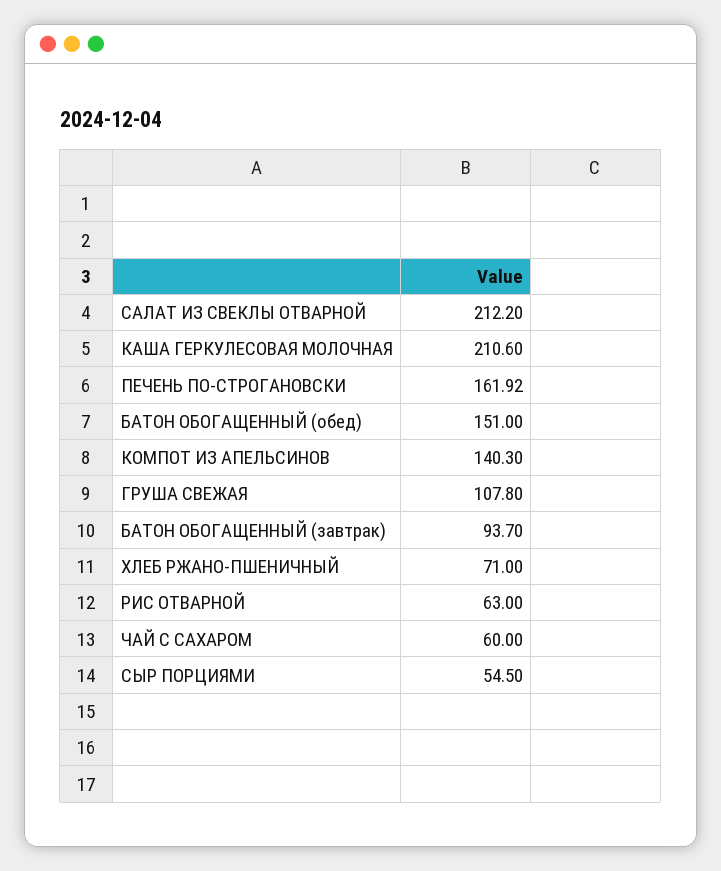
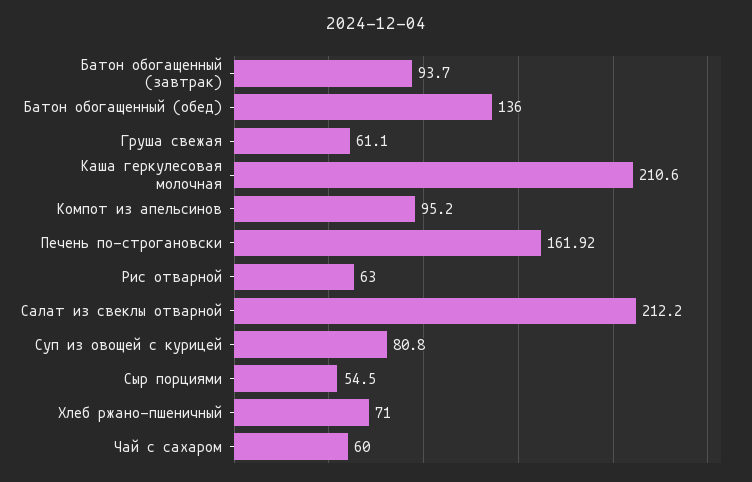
  {
    "САЛАТ ИЗ СВЕКЛЫ ОТВАРНОЙ": 212.2,
    "КАША ГЕРКУЛЕСОВАЯ МОЛОЧНАЯ": 210.6,
    "ПЕЧЕНЬ ПО-СТРОГАНОВСКИ": 161.92,
-   "БАТОН ОБОГАЩЕННЫЙ (обед)": 151,
+   "БАТОН ОБОГАЩЕННЫЙ (обед)": 136,
-   "КОМПОТ ИЗ АПЕЛЬСИНОВ": 140.3,
+   "КОМПОТ ИЗ АПЕЛЬСИНОВ": 95.2,
-   "ГРУША СВЕЖАЯ": 107.8,
+   "ГРУША СВЕЖАЯ": 61.1,
    "БАТОН ОБОГАЩЕННЫЙ (завтрак)": 93.7,
    "ХЛЕБ РЖАНО-ПШЕНИЧНЫЙ": 71,
    "РИС ОТВАРНОЙ": 63,
    "ЧАЙ С САХАРОМ": 60,
-   "СЫР ПОРЦИЯМИ": 54.5
+   "СЫР ПОРЦИЯМИ": 54.5,
+   "Суп из овощей с курицей": 80.8
  }

